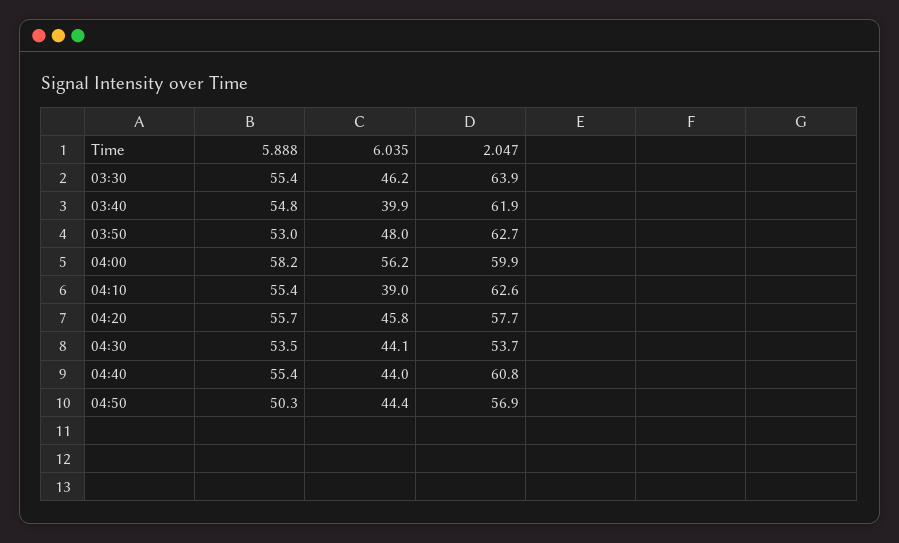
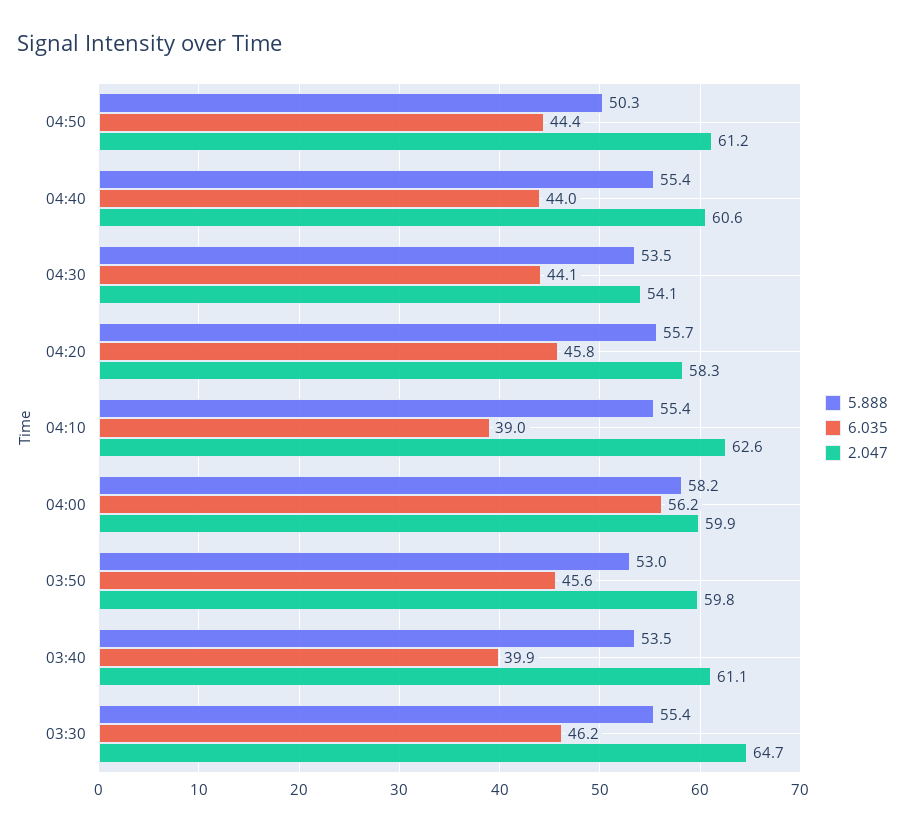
  {
    "5.888": {
      "03:30": 55.4,
-     "03:40": 54.8,
+     "03:40": 53.5,
      "03:50": 53,
      "04:00": 58.2,
      "04:10": 55.4,
      "04:20": 55.7,
      "04:30": 53.5,
      "04:40": 55.4,
      "04:50": 50.3
    },
    "6.035": {
      "03:30": 46.2,
      "03:40": 39.9,
-     "03:50": 48,
+     "03:50": 45.6,
      "04:00": 56.2,
      "04:10": 39,
      "04:20": 45.8,
      "04:30": 44.1,
      "04:40": 44,
      "04:50": 44.4
    },
    "2.047": {
-     "03:30": 63.9,
+     "03:30": 64.7,
-     "03:40": 61.9,
+     "03:40": 61.1,
-     "03:50": 62.7,
+     "03:50": 59.8,
      "04:00": 59.9,
      "04:10": 62.6,
-     "04:20": 57.7,
+     "04:20": 58.3,
-     "04:30": 53.7,
+     "04:30": 54.1,
-     "04:40": 60.8,
+     "04:40": 60.6,
-     "04:50": 56.9
+     "04:50": 61.2
    }
  }

